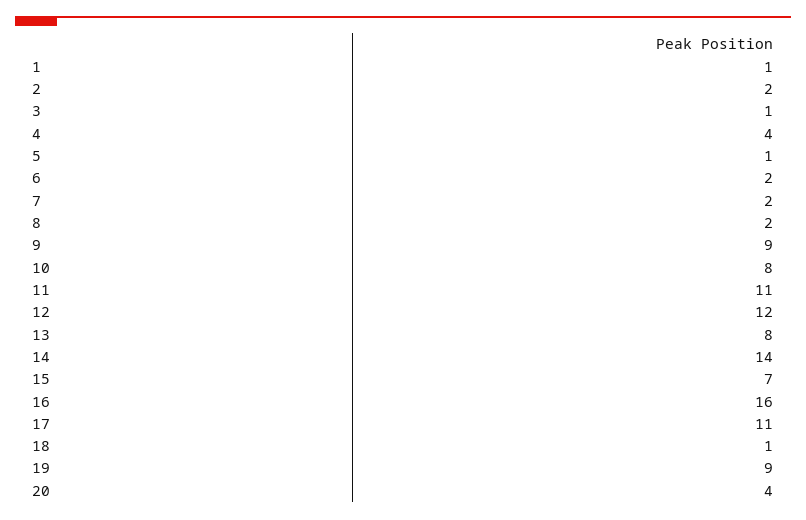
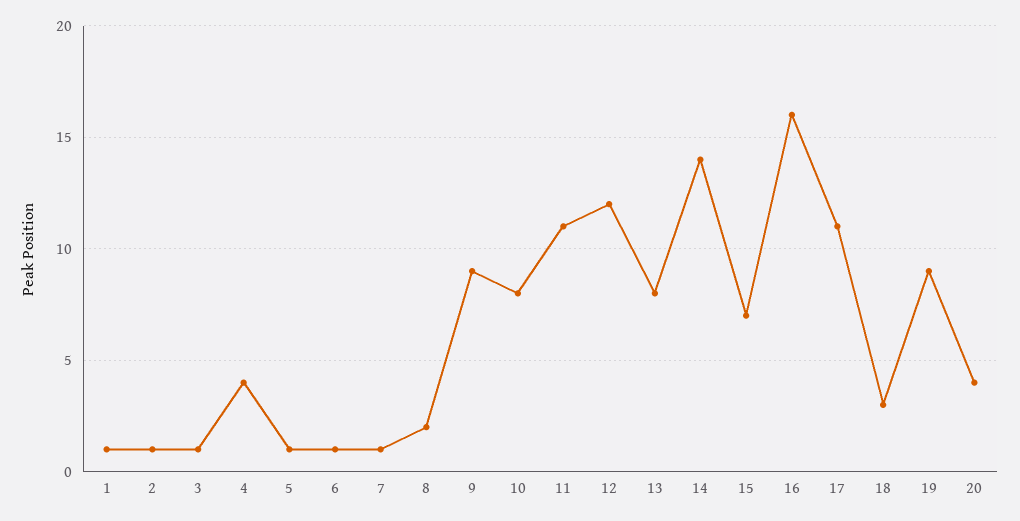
  {
    "1": 1,
-   "2": 2,
+   "2": 1,
    "3": 1,
    "4": 4,
    "5": 1,
-   "6": 2,
+   "6": 1,
-   "7": 2,
+   "7": 1,
    "8": 2,
    "9": 9,
    "10": 8,
    "11": 11,
    "12": 12,
    "13": 8,
    "14": 14,
    "15": 7,
    "16": 16,
    "17": 11,
-   "18": 1,
+   "18": 3,
    "19": 9,
    "20": 4
  }

